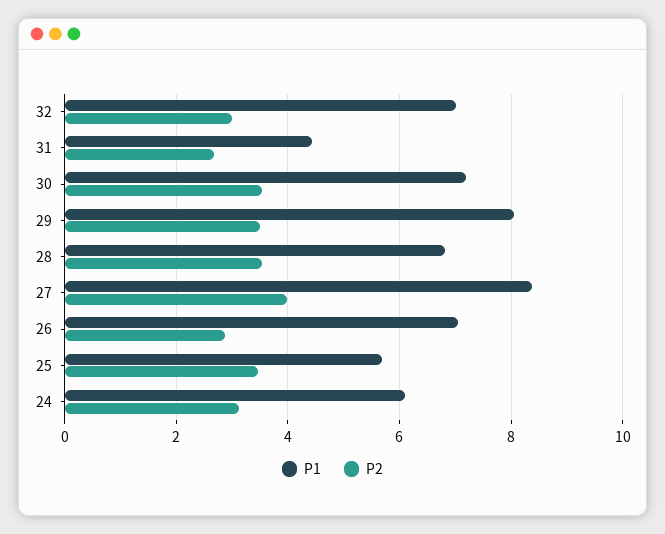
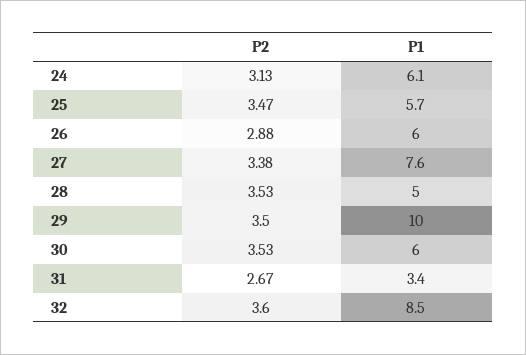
  {
    "P1": {
-     "32": 7,
+     "32": 8.5,
-     "31": 4.4,
+     "31": 3.4,
-     "30": 7.2,
+     "30": 6,
-     "29": 8,
+     "29": 10,
-     "28": 6.8,
+     "28": 5,
-     "27": 8.4,
+     "27": 7.6,
-     "26": 7,
+     "26": 6,
      "25": 5.7,
      "24": 6.1
    },
    "P2": {
-     "32": 3,
+     "32": 3.6,
      "31": 2.67,
      "30": 3.53,
      "29": 3.5,
      "28": 3.53,
-     "27": 4,
+     "27": 3.38,
      "26": 2.88,
      "25": 3.47,
      "24": 3.13
    }
  }

